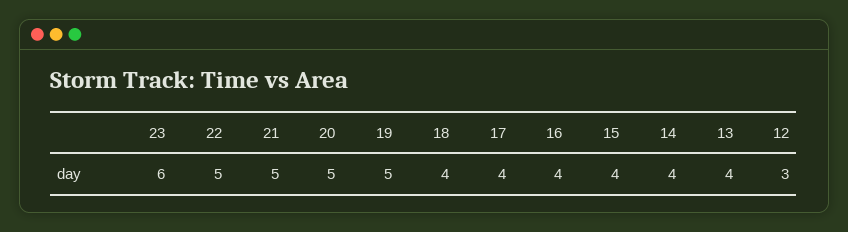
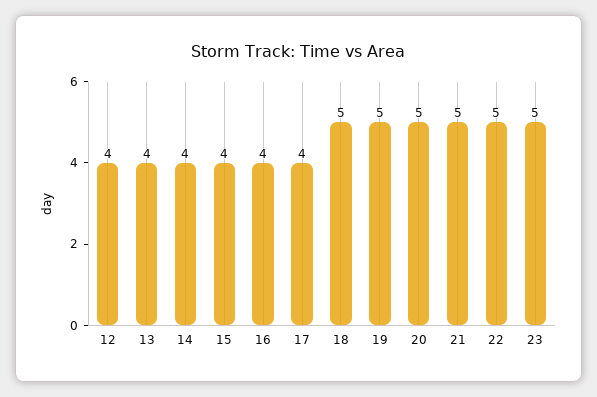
  {
-   "23": 6,
+   "23": 5,
    "22": 5,
    "21": 5,
    "20": 5,
    "19": 5,
-   "18": 4,
+   "18": 5,
    "17": 4,
    "16": 4,
    "15": 4,
    "14": 4,
    "13": 4,
-   "12": 3
+   "12": 4
  }

